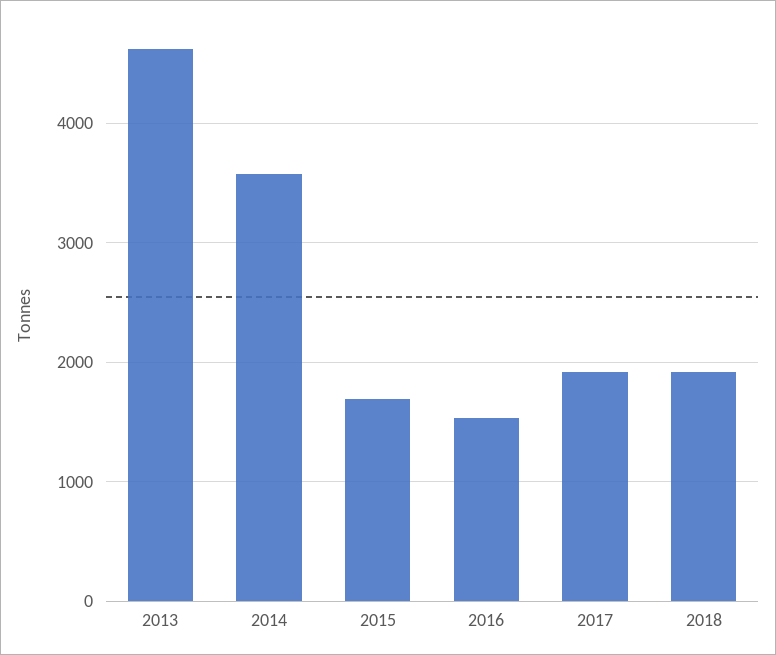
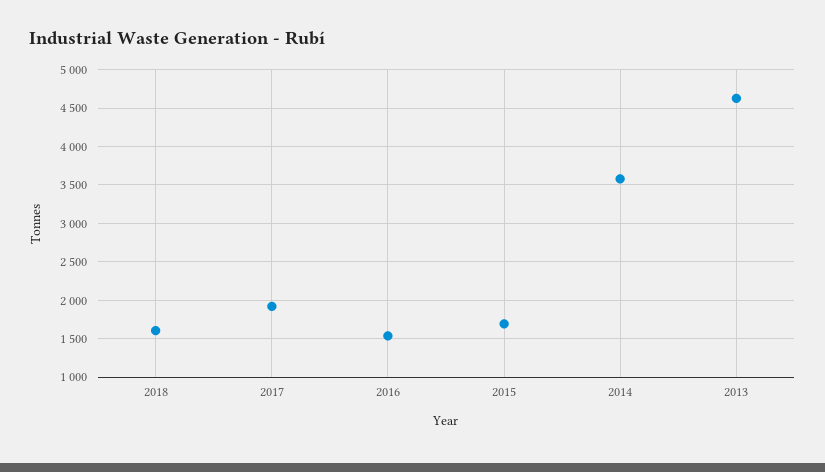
  {
    "2013": 4600,
    "2014": 3600,
    "2015": 1700,
    "2016": 1500,
    "2017": 1900,
-   "2018": 1900
+   "2018": 1600
  }

